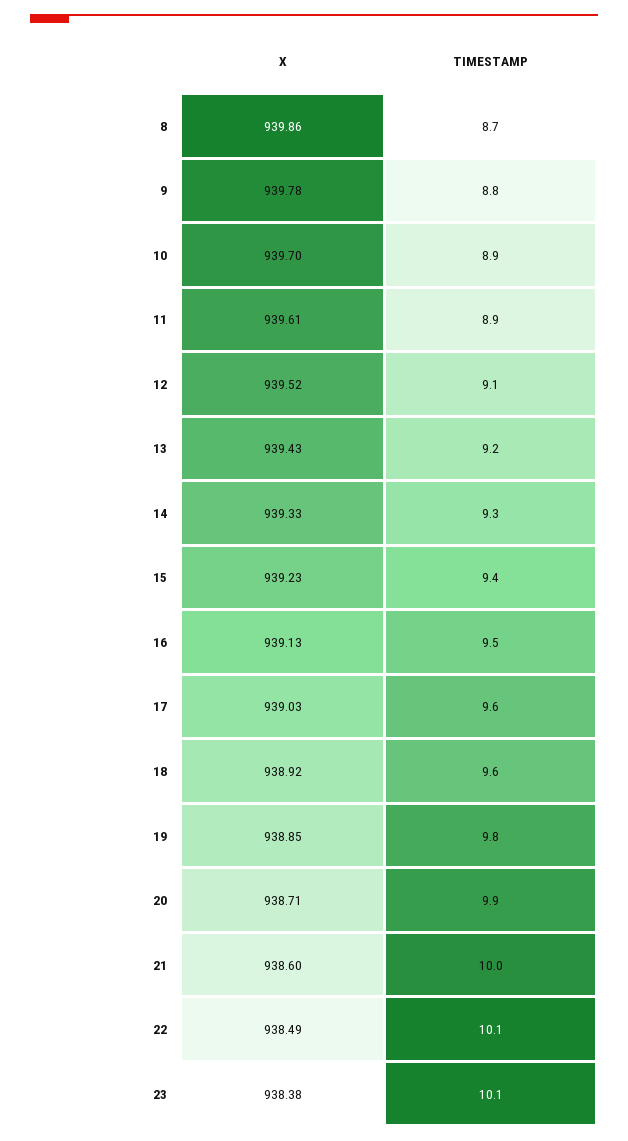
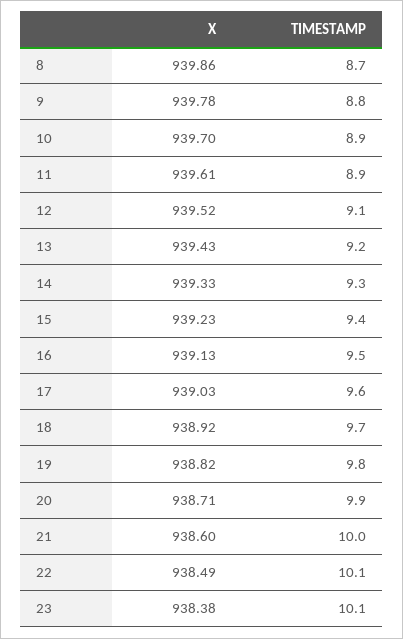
  {
    "X": {
      "8": 939.86,
      "9": 939.78,
      "10": 939.7,
      "11": 939.61,
      "12": 939.52,
      "13": 939.43,
      "14": 939.33,
      "15": 939.23,
      "16": 939.13,
      "17": 939.03,
      "18": 938.92,
-     "19": 938.85,
+     "19": 938.82,
      "20": 938.71,
      "21": 938.6,
      "22": 938.49,
      "23": 938.38
    },
    "TIMESTAMP": {
      "8": 8.7,
      "9": 8.8,
      "10": 8.9,
      "11": 8.9,
      "12": 9.1,
      "13": 9.2,
      "14": 9.3,
      "15": 9.4,
      "16": 9.5,
      "17": 9.6,
-     "18": 9.6,
+     "18": 9.7,
      "19": 9.8,
      "20": 9.9,
      "21": 10,
      "22": 10.1,
      "23": 10.1
    }
  }

